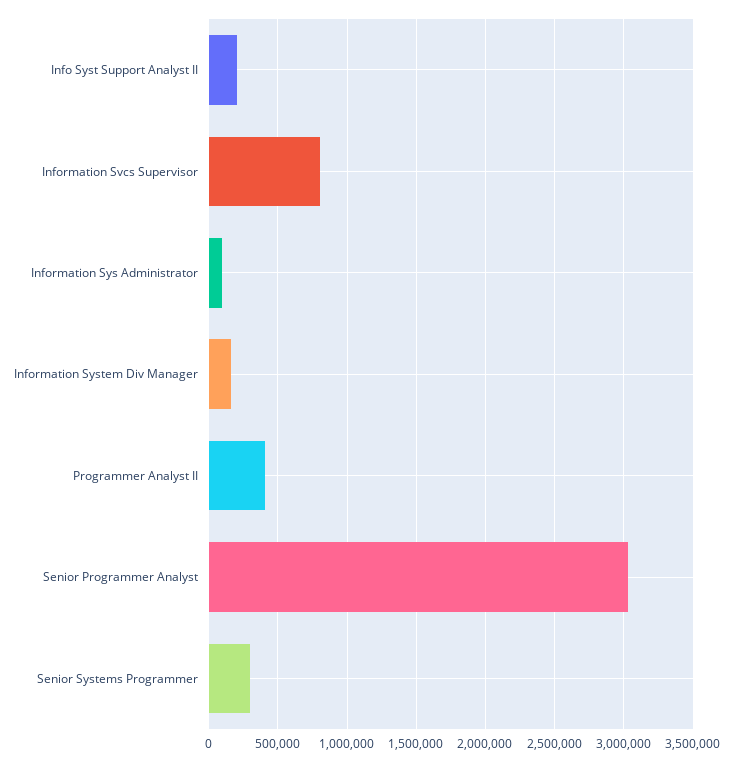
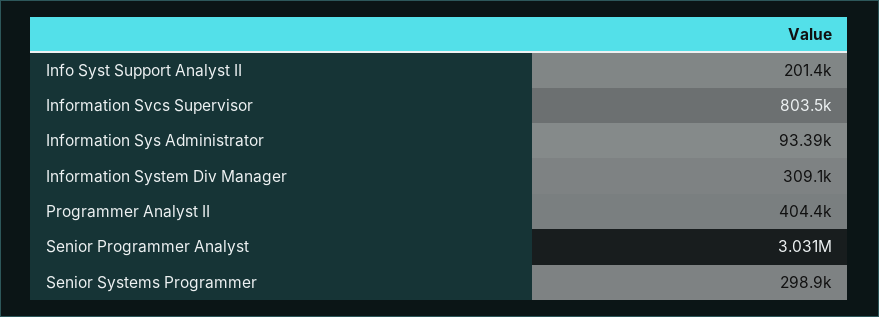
  {
    "Info Syst Support Analyst II": 201400,
    "Information Svcs Supervisor": 803500,
    "Information Sys Administrator": 93390,
-   "Information System Div Manager": 150000,
+   "Information System Div Manager": 309100,
    "Programmer Analyst II": 404400,
    "Senior Programmer Analyst": 3031000,
    "Senior Systems Programmer": 298900
  }

